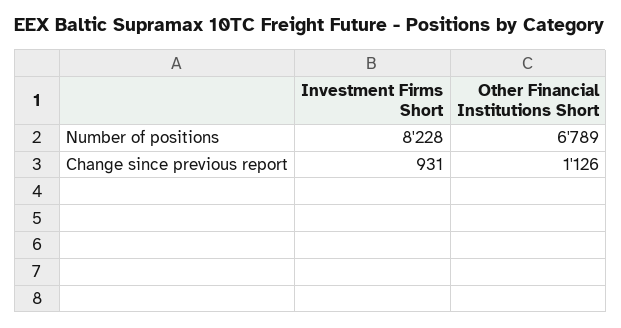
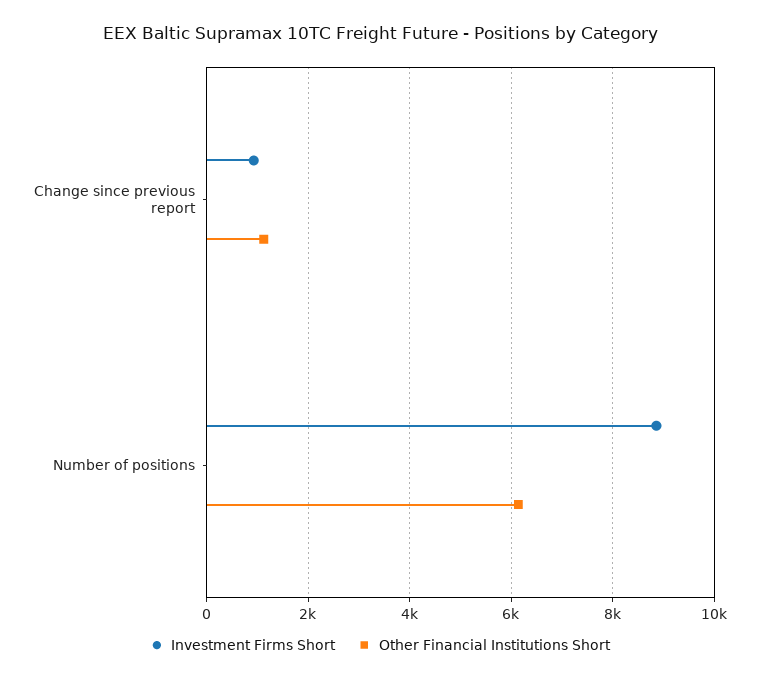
  {
    "Investment Firms Short": {
-     "Number of positions": 8228,
+     "Number of positions": 8800,
      "Change since previous report": 931
    },
    "Other Financial Institutions Short": {
-     "Number of positions": 6789,
+     "Number of positions": 6200,
      "Change since previous report": 1126
    }
  }

